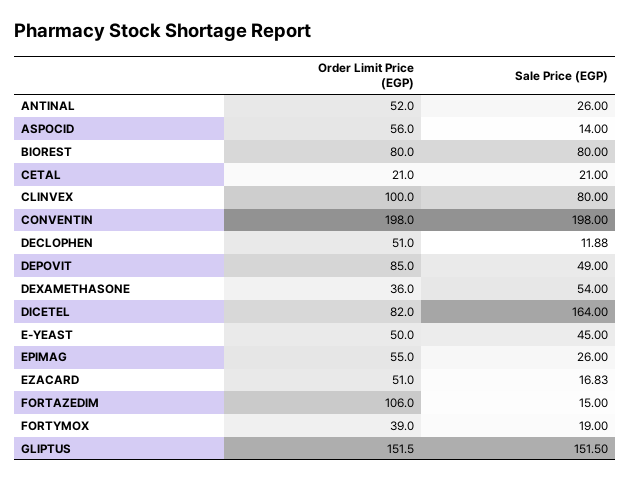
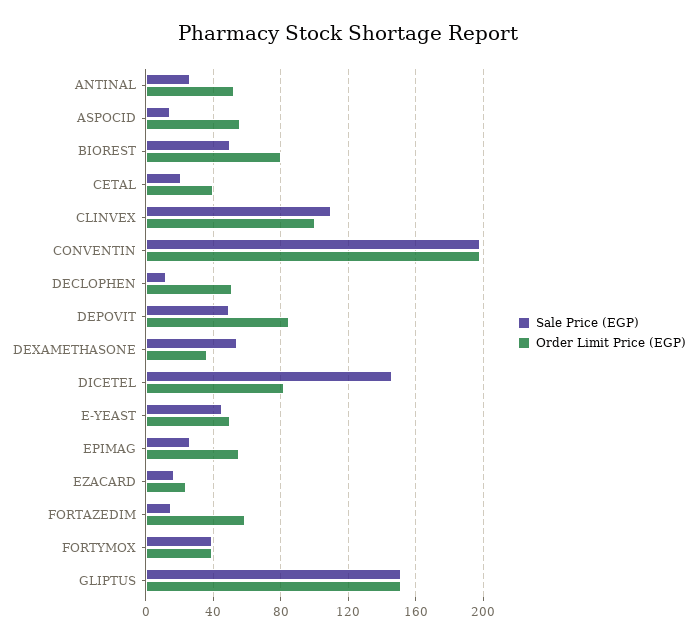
  {
    "Order Limit Price (EGP)": {
      "ANTINAL": 52,
      "ASPOCID": 56,
      "BIOREST": 80,
-     "CETAL": 21,
+     "CETAL": 40,
      "CLINVEX": 100,
      "CONVENTIN": 198,
      "DECLOPHEN": 51,
      "DEPOVIT": 85,
      "DEXAMETHASONE": 36,
      "DICETEL": 82,
      "E-YEAST": 50,
      "EPIMAG": 55,
-     "EZACARD": 51,
+     "EZACARD": 25,
-     "FORTAZEDIM": 106,
+     "FORTAZEDIM": 60,
      "FORTYMOX": 39,
      "GLIPTUS": 151.5
    },
    "Sale Price (EGP)": {
      "ANTINAL": 26,
      "ASPOCID": 14,
-     "BIOREST": 80,
+     "BIOREST": 50,
      "CETAL": 21,
-     "CLINVEX": 80,
+     "CLINVEX": 110,
      "CONVENTIN": 198,
      "DECLOPHEN": 11.88,
      "DEPOVIT": 49,
      "DEXAMETHASONE": 54,
-     "DICETEL": 164,
+     "DICETEL": 145,
      "E-YEAST": 45,
      "EPIMAG": 26,
      "EZACARD": 16.83,
      "FORTAZEDIM": 15,
-     "FORTYMOX": 19,
+     "FORTYMOX": 40,
      "GLIPTUS": 151.5
    }
  }

